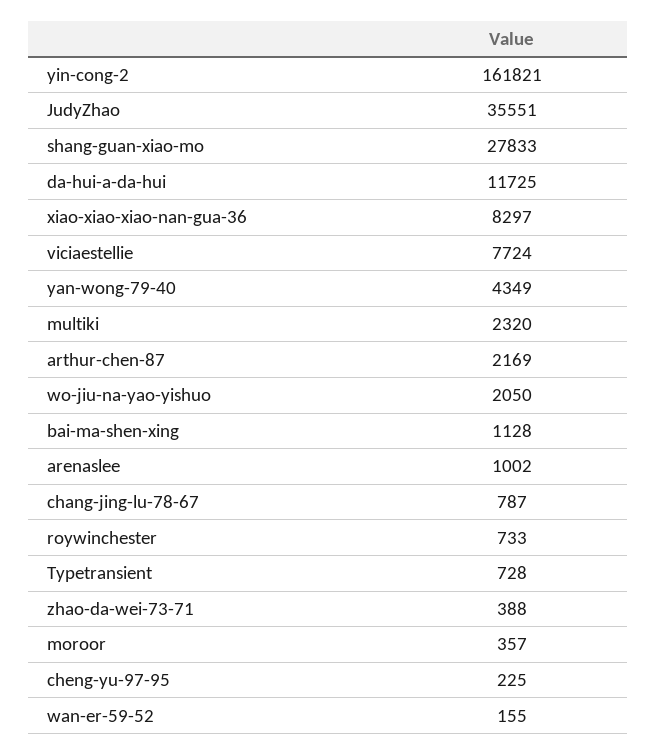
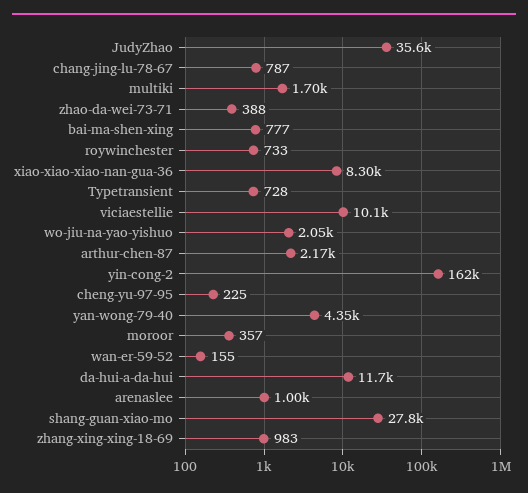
  {
    "yin-cong-2": 161821,
    "JudyZhao": 35551,
    "shang-guan-xiao-mo": 27833,
    "da-hui-a-da-hui": 11725,
    "xiao-xiao-xiao-nan-gua-36": 8297,
-   "viciaestellie": 7724,
+   "viciaestellie": 10100,
    "yan-wong-79-40": 4349,
-   "multiki": 2320,
+   "multiki": 1700,
    "arthur-chen-87": 2169,
    "wo-jiu-na-yao-yishuo": 2050,
-   "bai-ma-shen-xing": 1128,
+   "bai-ma-shen-xing": 777,
    "arenaslee": 1002,
    "chang-jing-lu-78-67": 787,
    "roywinchester": 733,
    "Typetransient": 728,
    "zhao-da-wei-73-71": 388,
    "moroor": 357,
    "cheng-yu-97-95": 225,
-   "wan-er-59-52": 155
+   "wan-er-59-52": 155,
+   "zhang-xing-xing-18-69": 983
  }

